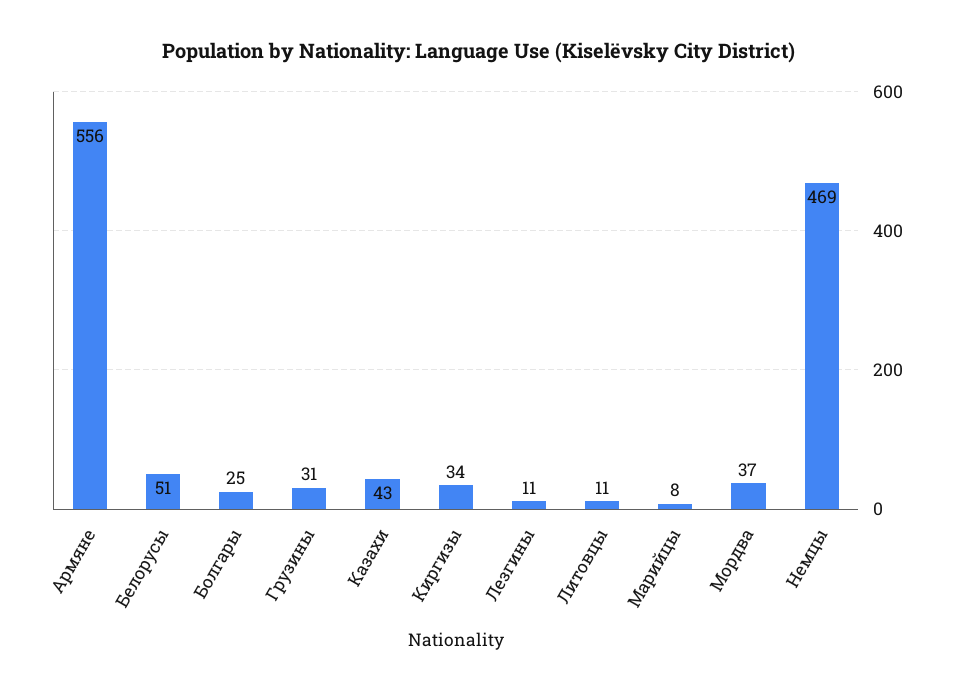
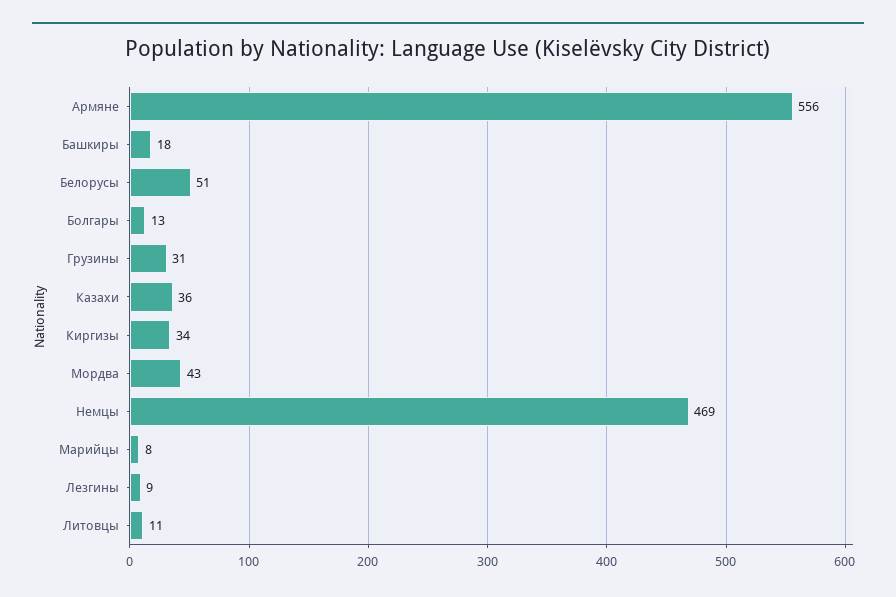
  {
    "Армяне": 556,
    "Белорусы": 51,
-   "Болгары": 25,
+   "Болгары": 13,
    "Грузины": 31,
-   "Казахи": 43,
+   "Казахи": 36,
    "Киргизы": 34,
-   "Лезгины": 11,
+   "Лезгины": 9,
    "Литовцы": 11,
    "Марийцы": 8,
-   "Мордва": 37,
+   "Мордва": 43,
-   "Немцы": 469
+   "Немцы": 469,
+   "Башкиры": 18
  }

